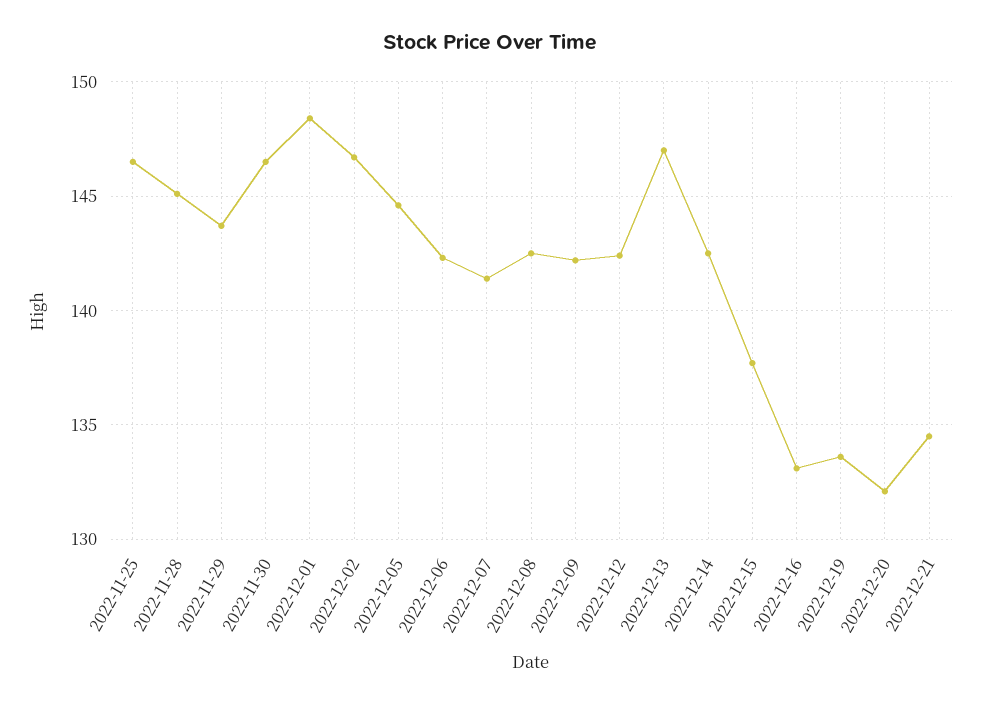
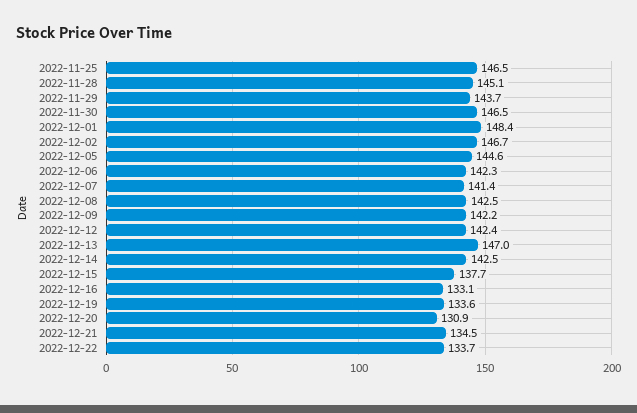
  {
    "2022-11-25": 146.5,
    "2022-11-28": 145.1,
    "2022-11-29": 143.7,
    "2022-11-30": 146.5,
    "2022-12-01": 148.4,
    "2022-12-02": 146.7,
    "2022-12-05": 144.6,
    "2022-12-06": 142.3,
    "2022-12-07": 141.4,
    "2022-12-08": 142.5,
    "2022-12-09": 142.2,
    "2022-12-12": 142.4,
    "2022-12-13": 147,
    "2022-12-14": 142.5,
    "2022-12-15": 137.7,
    "2022-12-16": 133.1,
    "2022-12-19": 133.6,
-   "2022-12-20": 132,
+   "2022-12-20": 130.9,
-   "2022-12-21": 134.5
+   "2022-12-21": 134.5,
+   "2022-12-22": 133.7
  }

